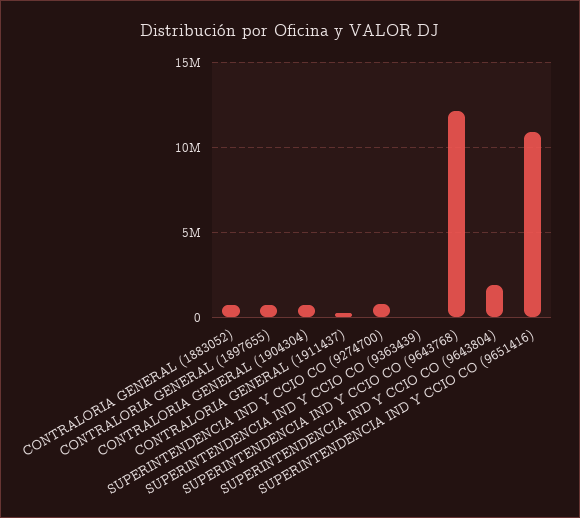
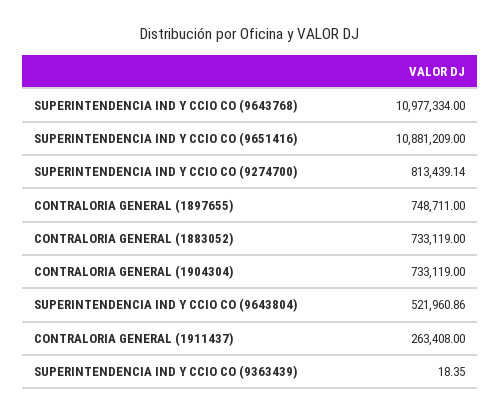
  {
    "CONTRALORIA GENERAL (1883052)": 733119,
    "CONTRALORIA GENERAL (1897655)": 748711,
    "CONTRALORIA GENERAL (1904304)": 733119,
    "CONTRALORIA GENERAL (1911437)": 263408,
    "SUPERINTENDENCIA IND Y CCIO CO (9274700)": 813439.14,
    "SUPERINTENDENCIA IND Y CCIO CO (9363439)": 18.35,
-   "SUPERINTENDENCIA IND Y CCIO CO (9643768)": 12000000,
+   "SUPERINTENDENCIA IND Y CCIO CO (9643768)": 10977334,
-   "SUPERINTENDENCIA IND Y CCIO CO (9643804)": 2000000,
+   "SUPERINTENDENCIA IND Y CCIO CO (9643804)": 521960.86,
    "SUPERINTENDENCIA IND Y CCIO CO (9651416)": 10881209
  }

